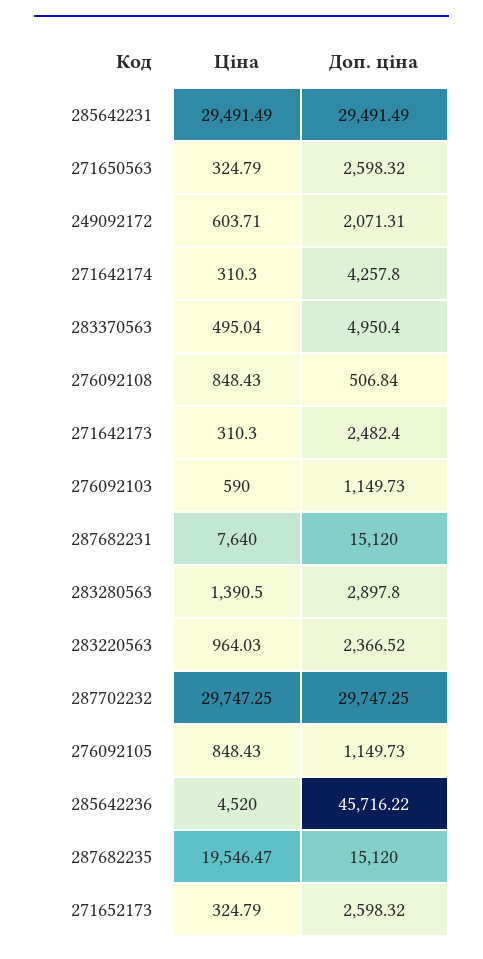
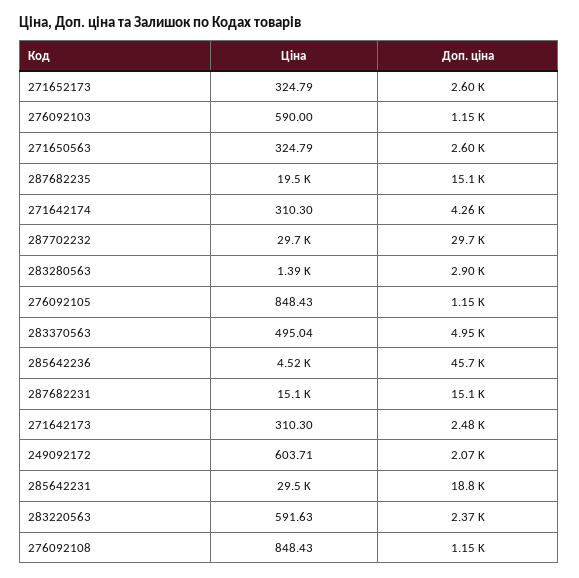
  {
    "Ціна": {
      "285642231": 29491.49,
      "271650563": 324.79,
      "249092172": 603.71,
      "271642174": 310.3,
      "283370563": 495.04,
      "276092108": 848.43,
      "271642173": 310.3,
      "276092103": 590,
-     "287682231": 7640,
+     "287682231": 15100,
      "283280563": 1390.5,
-     "283220563": 964.03,
+     "283220563": 591.63,
      "287702232": 29747.25,
      "276092105": 848.43,
      "285642236": 4520,
      "287682235": 19546.47,
      "271652173": 324.79
    },
    "Доп. ціна": {
-     "285642231": 29491.49,
+     "285642231": 18800,
      "271650563": 2598.32,
      "249092172": 2071.31,
      "271642174": 4257.8,
      "283370563": 4950.4,
-     "276092108": 506.84,
+     "276092108": 1150,
      "271642173": 2482.4,
      "276092103": 1149.73,
      "287682231": 15120,
      "283280563": 2897.8,
      "283220563": 2366.52,
      "287702232": 29747.25,
      "276092105": 1149.73,
      "285642236": 45716.22,
      "287682235": 15120,
      "271652173": 2598.32
    }
  }

